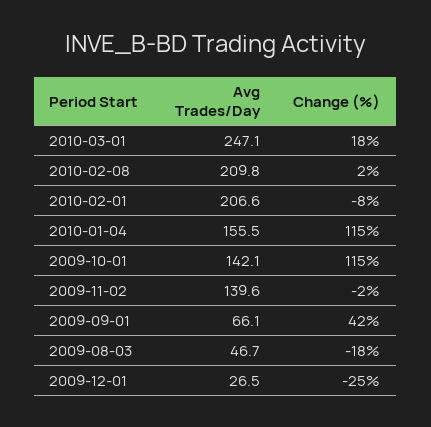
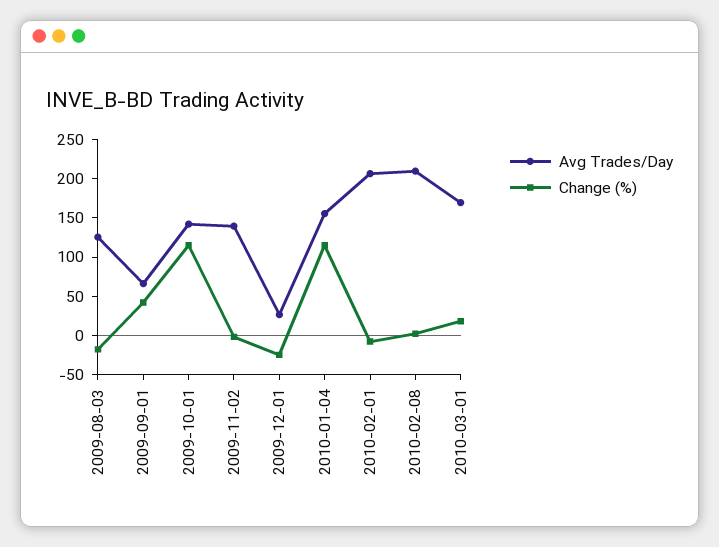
  {
    "Avg Trades/Day": {
-     "2010-03-01": 247.1,
+     "2010-03-01": 175,
      "2010-02-08": 209.8,
      "2010-02-01": 206.6,
      "2010-01-04": 155.5,
      "2009-10-01": 142.1,
      "2009-11-02": 139.6,
      "2009-09-01": 66.1,
-     "2009-08-03": 46.7,
+     "2009-08-03": 125,
      "2009-12-01": 26.5
    },
    "Change (%)": {
      "2010-03-01": 18,
      "2010-02-08": 2,
      "2010-02-01": -8,
      "2010-01-04": 115,
      "2009-10-01": 115,
      "2009-11-02": -2,
      "2009-09-01": 42,
      "2009-08-03": -18,
      "2009-12-01": -25
    }
  }

